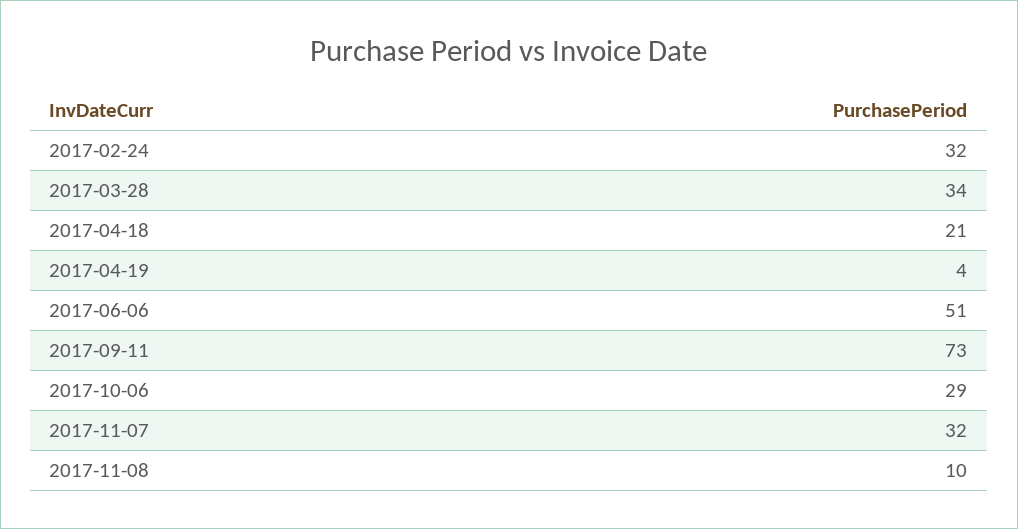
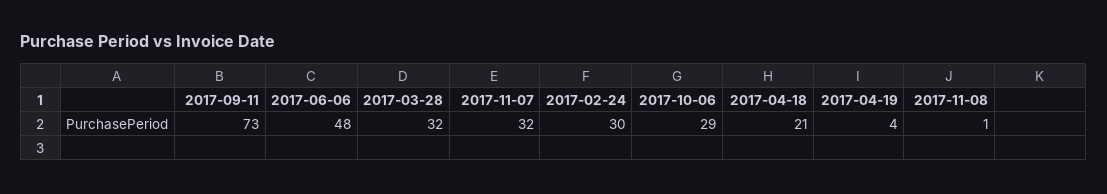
  {
-   "2017-02-24": 32,
+   "2017-02-24": 30,
-   "2017-03-28": 34,
+   "2017-03-28": 32,
    "2017-04-18": 21,
    "2017-04-19": 4,
-   "2017-06-06": 51,
+   "2017-06-06": 48,
    "2017-09-11": 73,
    "2017-10-06": 29,
    "2017-11-07": 32,
-   "2017-11-08": 10
+   "2017-11-08": 1
  }

